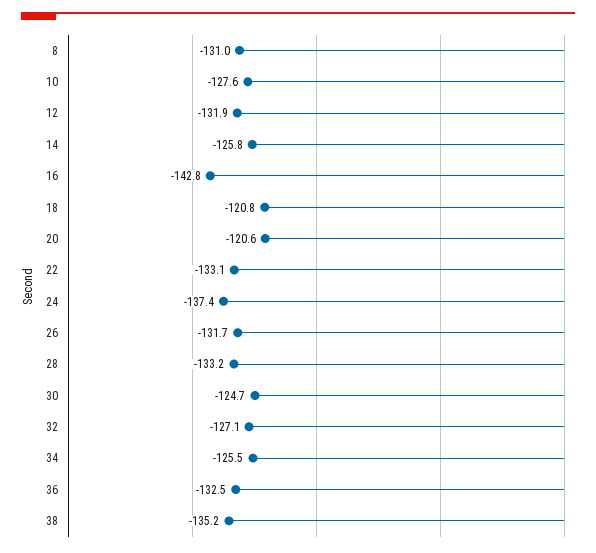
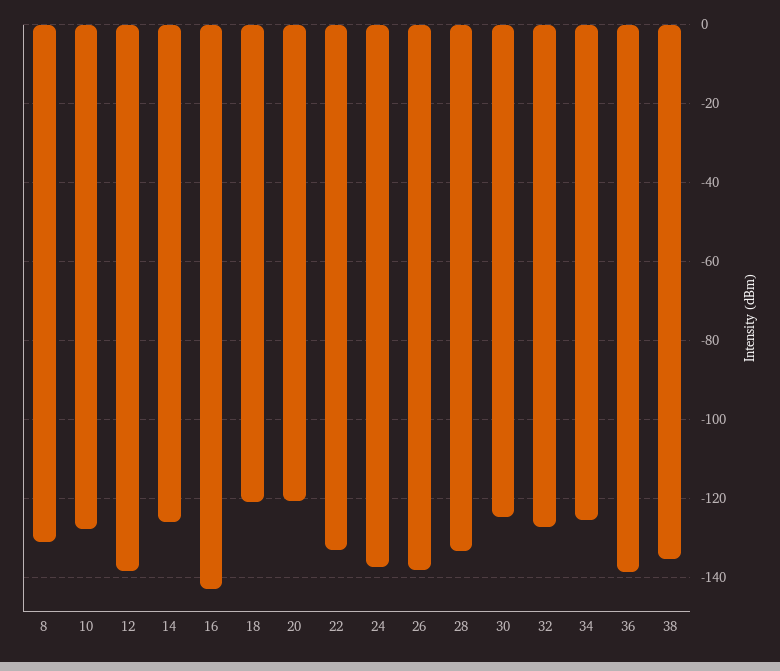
  {
    "8": -131,
    "10": -127.6,
-   "12": -131.9,
+   "12": -138,
    "14": -125.8,
    "16": -142.8,
    "18": -120.8,
    "20": -120.6,
    "22": -133.1,
    "24": -137.4,
-   "26": -131.7,
+   "26": -138,
    "28": -133.2,
    "30": -124.7,
    "32": -127.1,
    "34": -125.5,
-   "36": -132.5,
+   "36": -138,
    "38": -135.2
  }

